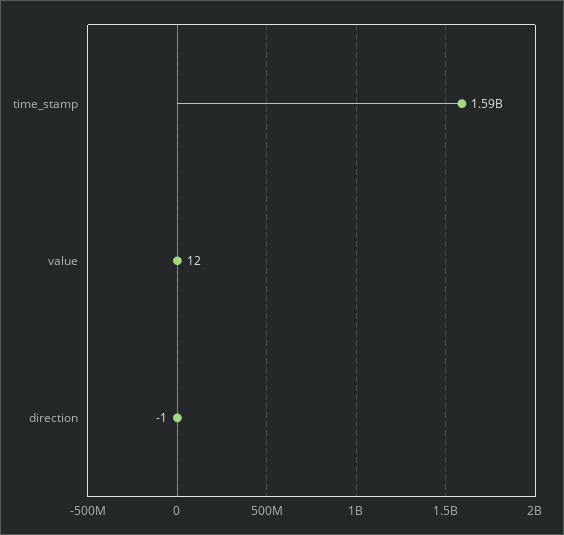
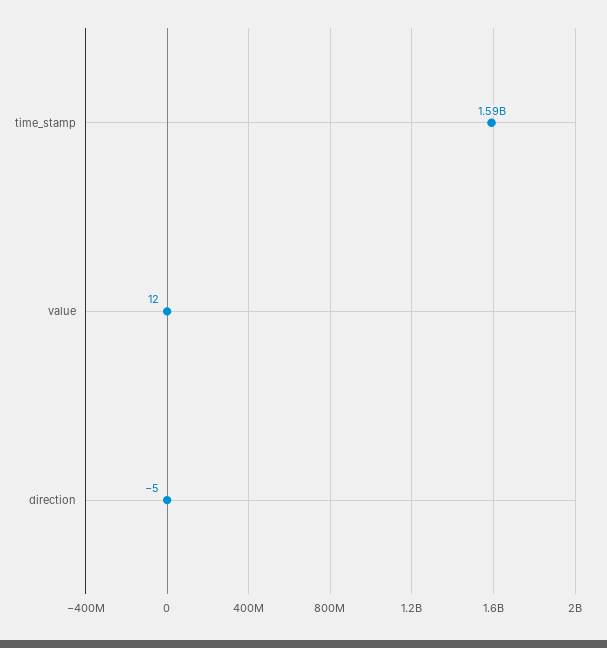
  {
    "time_stamp": 1590000000,
    "value": 12,
-   "direction": -1
+   "direction": -5
  }

